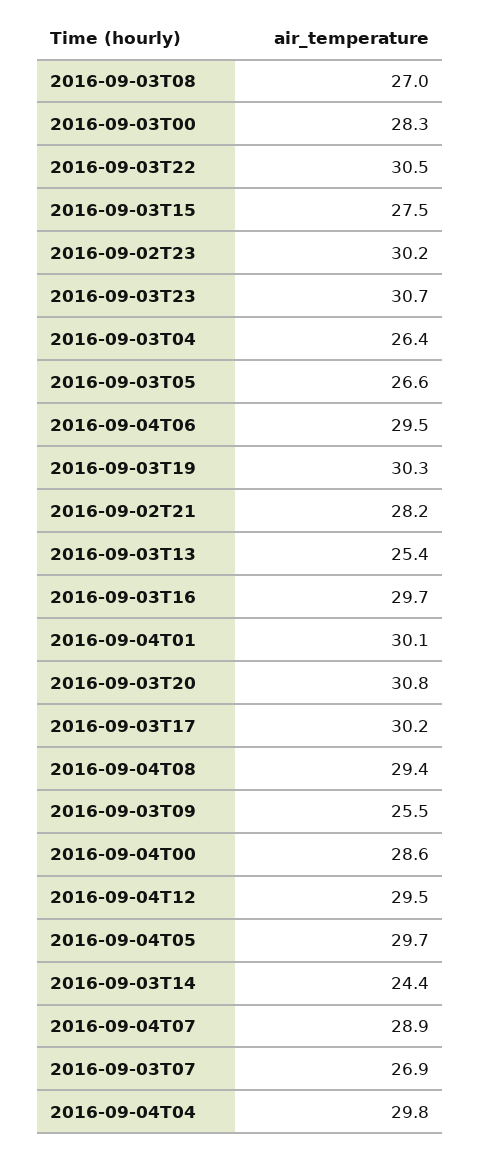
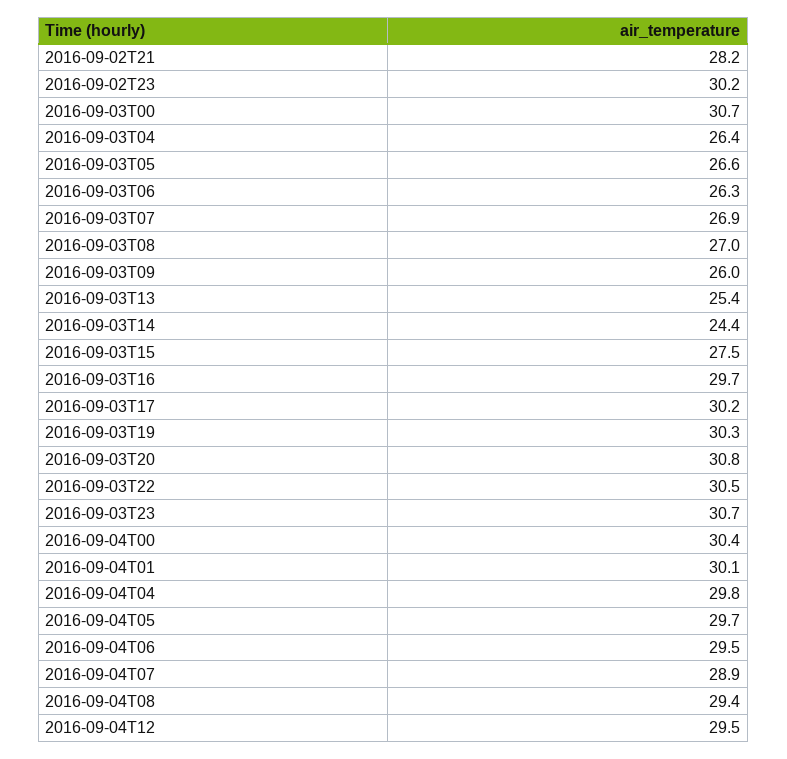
  {
    "2016-09-03T08": 27,
-   "2016-09-03T00": 28.3,
+   "2016-09-03T00": 30.7,
    "2016-09-03T22": 30.5,
    "2016-09-03T15": 27.5,
    "2016-09-02T23": 30.2,
    "2016-09-03T23": 30.7,
    "2016-09-03T04": 26.4,
    "2016-09-03T05": 26.6,
    "2016-09-04T06": 29.5,
    "2016-09-03T19": 30.3,
    "2016-09-02T21": 28.2,
    "2016-09-03T13": 25.4,
    "2016-09-03T16": 29.7,
    "2016-09-04T01": 30.1,
    "2016-09-03T20": 30.8,
    "2016-09-03T17": 30.2,
    "2016-09-04T08": 29.4,
-   "2016-09-03T09": 25.5,
+   "2016-09-03T09": 26,
-   "2016-09-04T00": 28.6,
+   "2016-09-04T00": 30.4,
    "2016-09-04T12": 29.5,
    "2016-09-04T05": 29.7,
    "2016-09-03T14": 24.4,
    "2016-09-04T07": 28.9,
    "2016-09-03T07": 26.9,
-   "2016-09-04T04": 29.8
+   "2016-09-04T04": 29.8,
+   "2016-09-03T06": 26.3
  }

